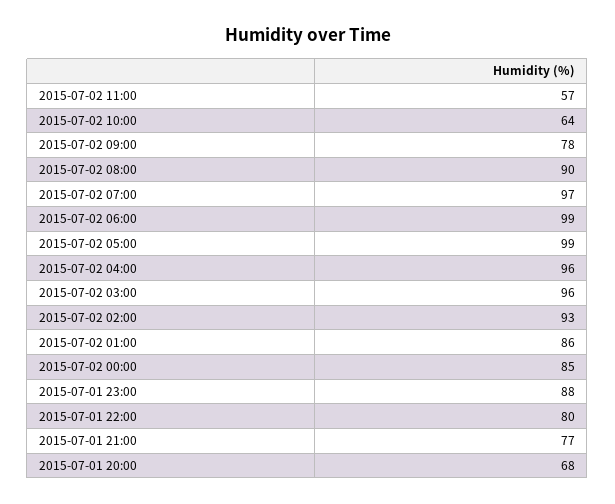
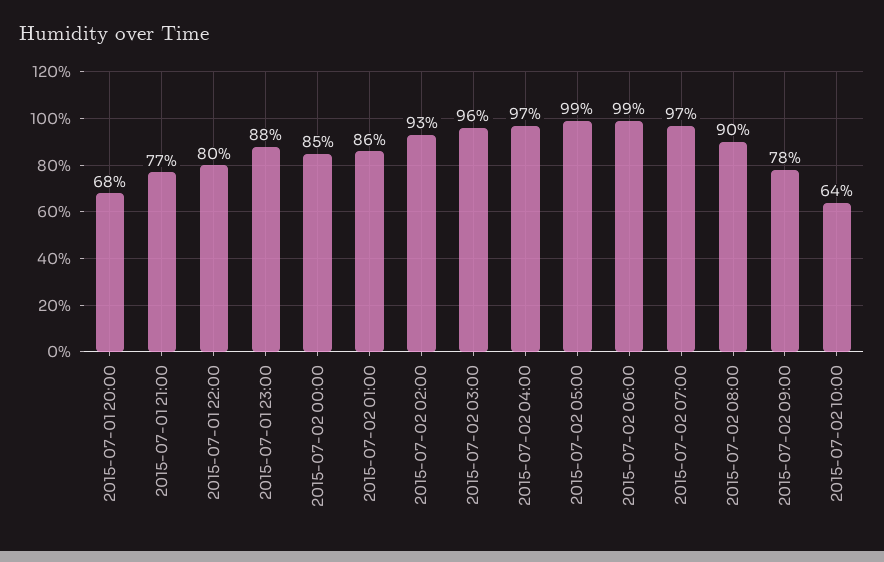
  {
-   "2015-07-02 11:00": 57,
    "2015-07-02 10:00": 64,
    "2015-07-02 09:00": 78,
    "2015-07-02 08:00": 90,
    "2015-07-02 07:00": 97,
    "2015-07-02 06:00": 99,
    "2015-07-02 05:00": 99,
-   "2015-07-02 04:00": 96,
+   "2015-07-02 04:00": 97,
    "2015-07-02 03:00": 96,
    "2015-07-02 02:00": 93,
    "2015-07-02 01:00": 86,
    "2015-07-02 00:00": 85,
    "2015-07-01 23:00": 88,
    "2015-07-01 22:00": 80,
    "2015-07-01 21:00": 77,
    "2015-07-01 20:00": 68
  }

